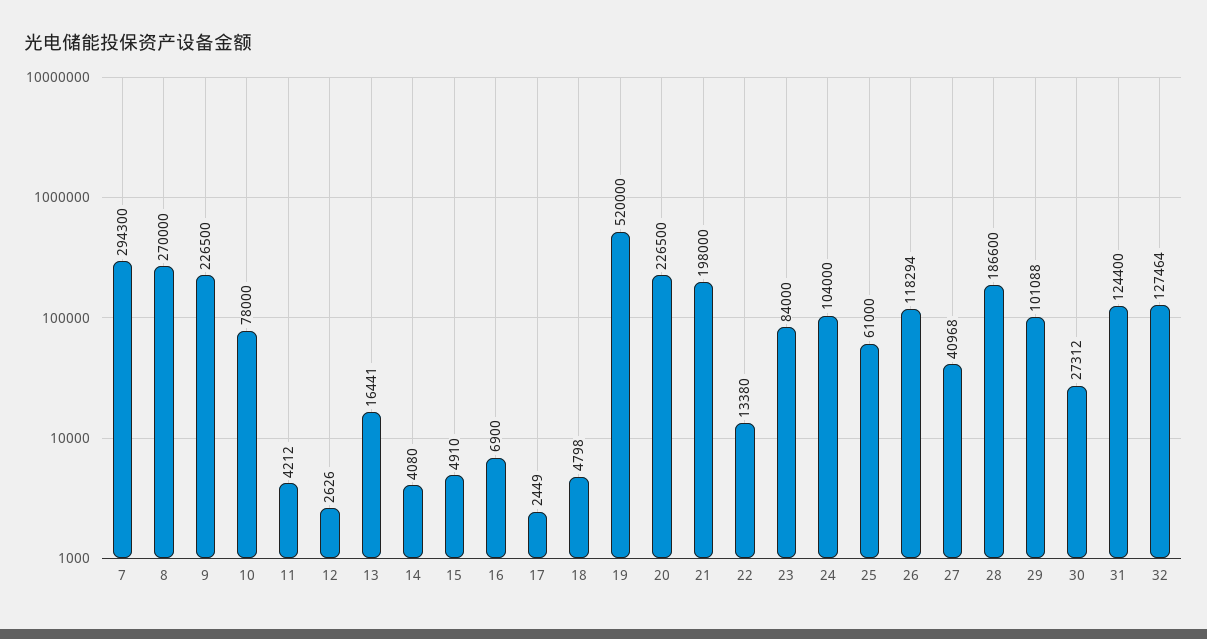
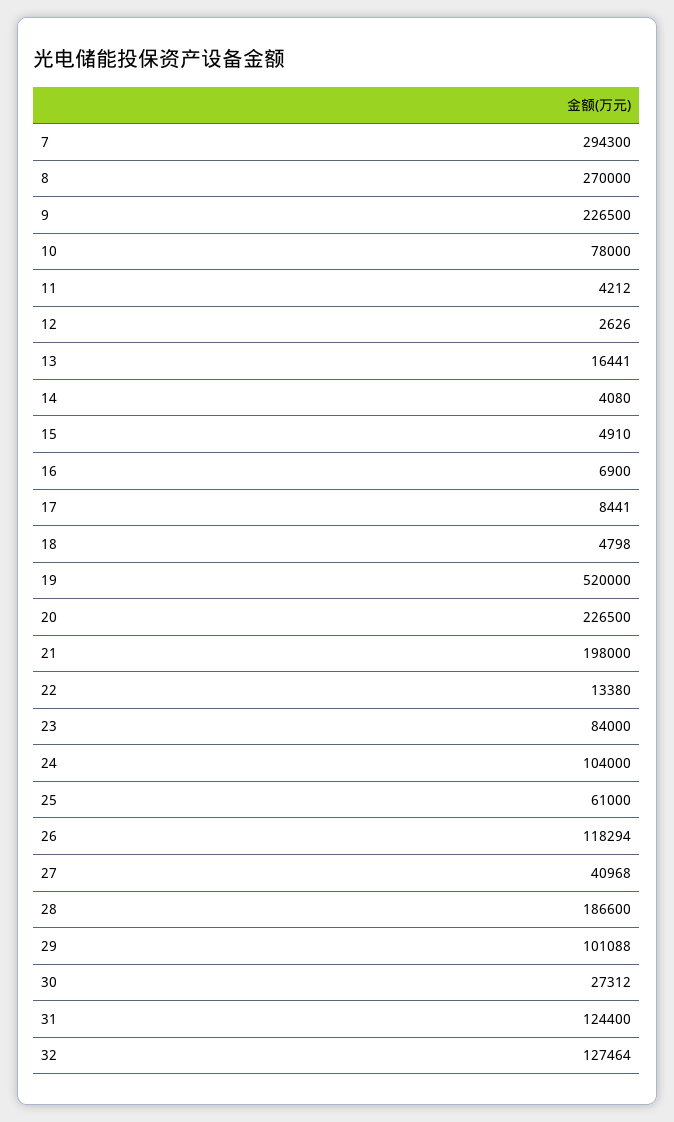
  {
    "7": 294300,
    "8": 270000,
    "9": 226500,
    "10": 78000,
    "11": 4212,
    "12": 2626,
    "13": 16441,
    "14": 4080,
    "15": 4910,
    "16": 6900,
-   "17": 2449,
+   "17": 8441,
    "18": 4798,
    "19": 520000,
    "20": 226500,
    "21": 198000,
    "22": 13380,
    "23": 84000,
    "24": 104000,
    "25": 61000,
    "26": 118294,
    "27": 40968,
    "28": 186600,
    "29": 101088,
    "30": 27312,
    "31": 124400,
    "32": 127464
  }

